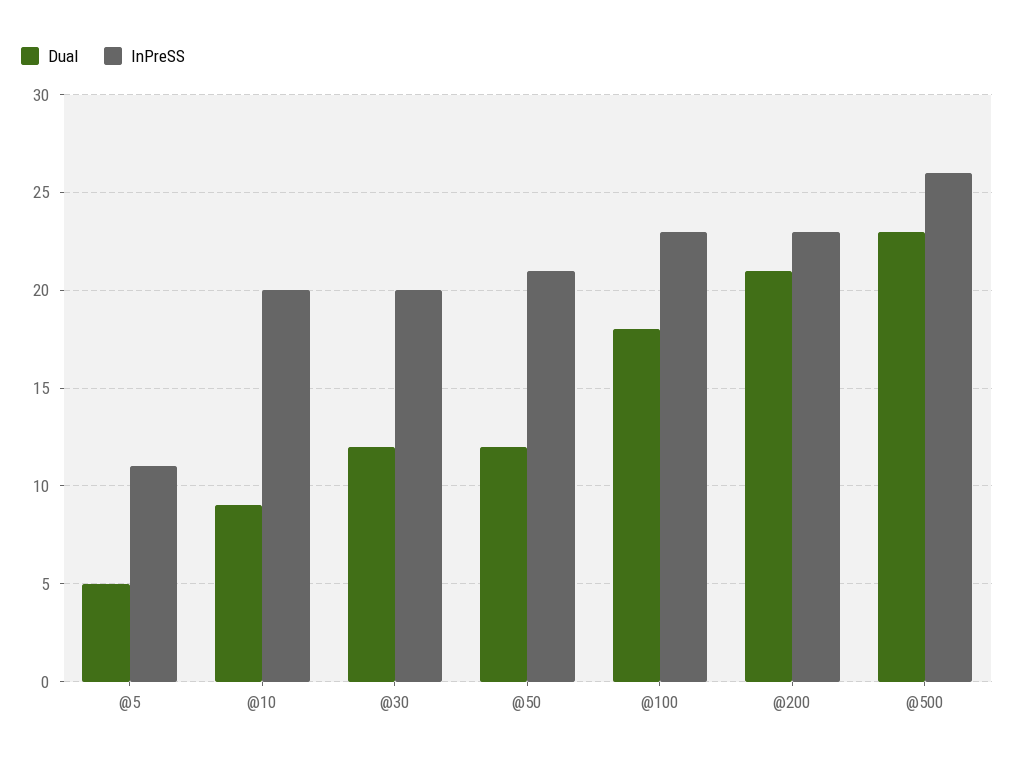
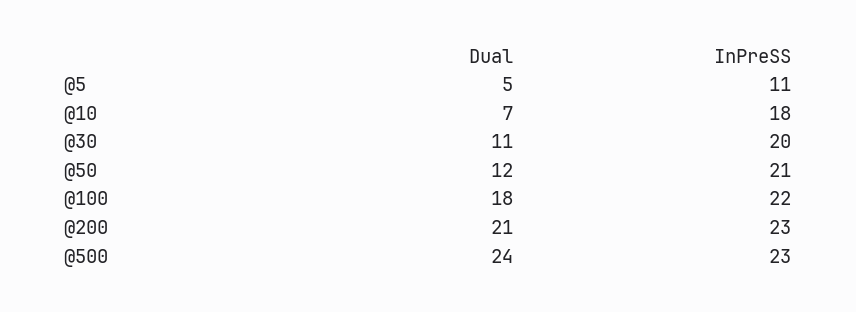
  {
    "Dual": {
      "@5": 5,
-     "@10": 9,
+     "@10": 7,
-     "@30": 12,
+     "@30": 11,
      "@50": 12,
      "@100": 18,
      "@200": 21,
-     "@500": 23
+     "@500": 24
    },
    "InPreSS": {
      "@5": 11,
-     "@10": 20,
+     "@10": 18,
      "@30": 20,
      "@50": 21,
-     "@100": 23,
+     "@100": 22,
      "@200": 23,
-     "@500": 26
+     "@500": 23
    }
  }

